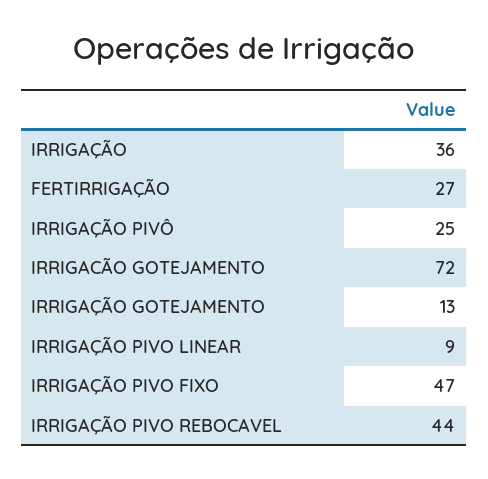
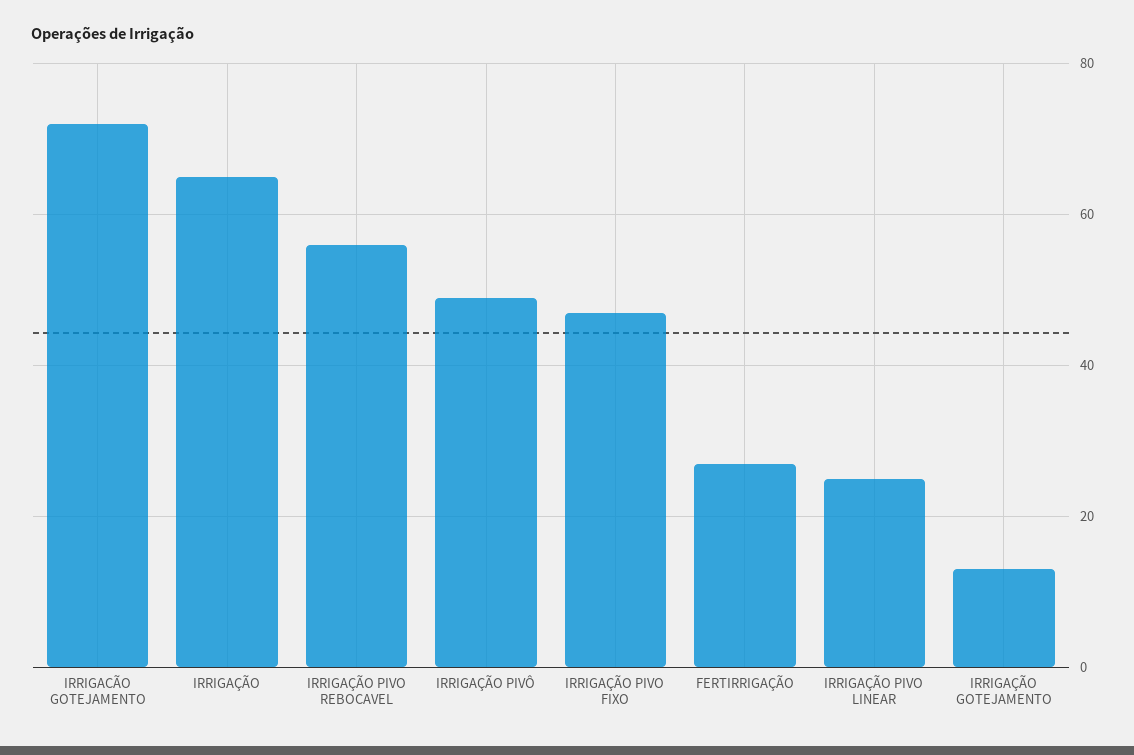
  {
-   "IRRIGAÇÃO": 36,
+   "IRRIGAÇÃO": 65,
    "FERTIRRIGAÇÃO": 27,
-   "IRRIGAÇÃO PIVÔ": 25,
+   "IRRIGAÇÃO PIVÔ": 50,
    "IRRIGACÃO GOTEJAMENTO": 72,
    "IRRIGAÇÃO GOTEJAMENTO": 13,
-   "IRRIGAÇÃO PIVO LINEAR": 9,
+   "IRRIGAÇÃO PIVO LINEAR": 25,
    "IRRIGAÇÃO PIVO FIXO": 47,
-   "IRRIGAÇÃO PIVO REBOCAVEL": 44
+   "IRRIGAÇÃO PIVO REBOCAVEL": 55
  }

